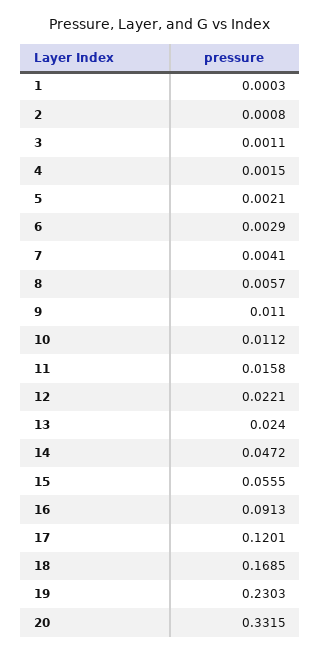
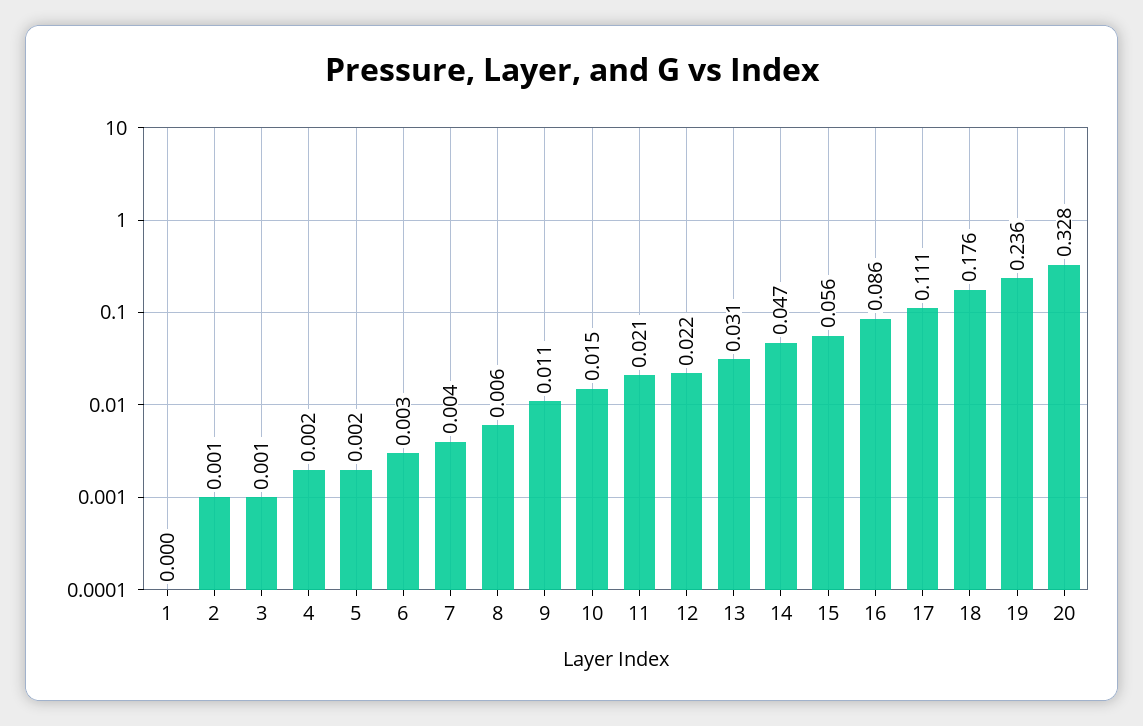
  {
    "1": 0.0003,
    "2": 0.0008,
    "3": 0.0011,
    "4": 0.0015,
    "5": 0.0021,
    "6": 0.0029,
    "7": 0.0041,
    "8": 0.0057,
    "9": 0.011,
-   "10": 0.0112,
+   "10": 0.015,
-   "11": 0.0158,
+   "11": 0.021,
    "12": 0.0221,
-   "13": 0.024,
+   "13": 0.031,
    "14": 0.0472,
    "15": 0.0555,
-   "16": 0.0913,
+   "16": 0.086,
-   "17": 0.1201,
+   "17": 0.111,
-   "18": 0.1685,
+   "18": 0.176,
-   "19": 0.2303,
+   "19": 0.236,
-   "20": 0.3315
+   "20": 0.328
  }

